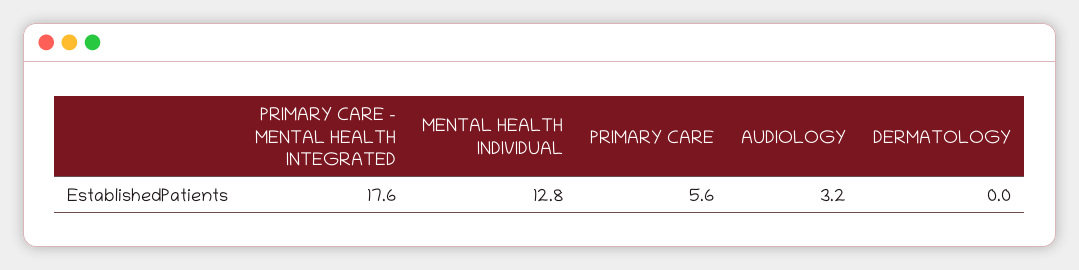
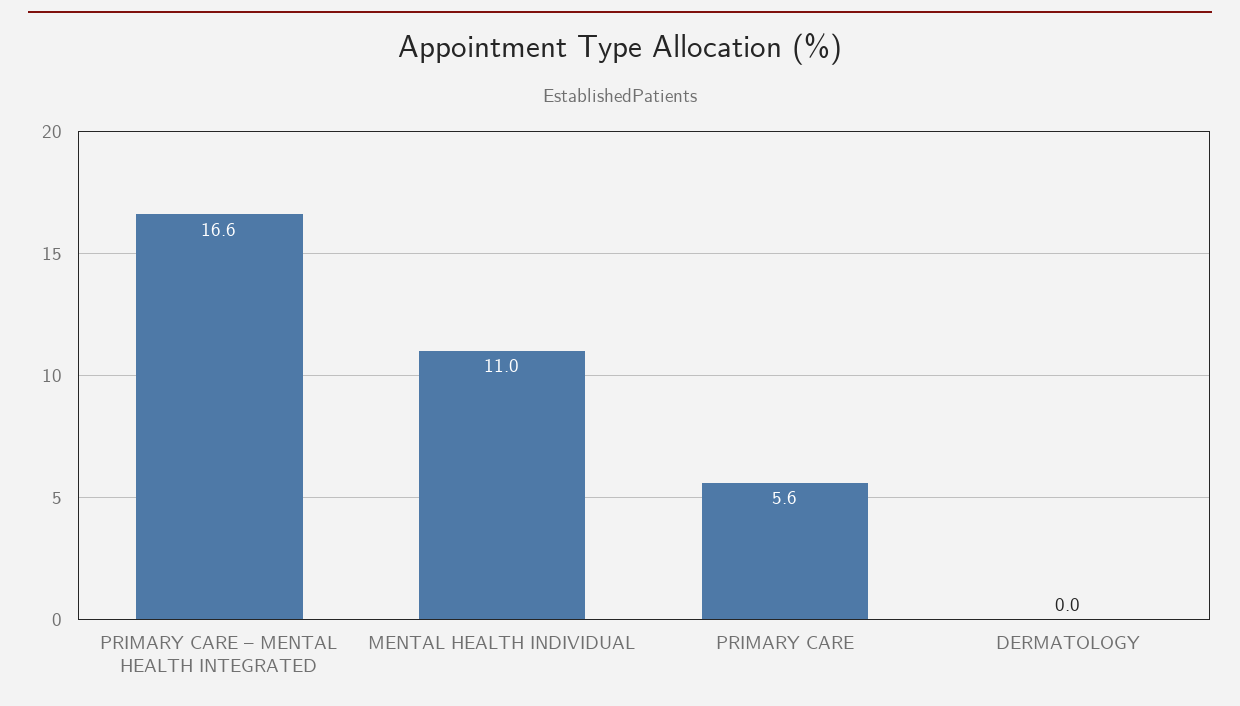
  {
-   "PRIMARY CARE – MENTAL HEALTH INTEGRATED": 17.6,
+   "PRIMARY CARE – MENTAL HEALTH INTEGRATED": 16.6,
-   "MENTAL HEALTH INDIVIDUAL": 12.8,
+   "MENTAL HEALTH INDIVIDUAL": 11,
    "PRIMARY CARE": 5.6,
-   "AUDIOLOGY": 3.2,
    "DERMATOLOGY": 0
  }

